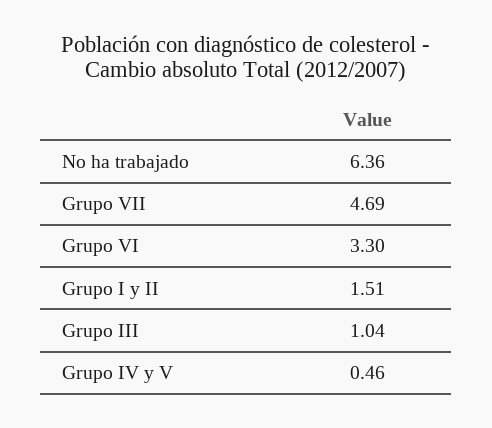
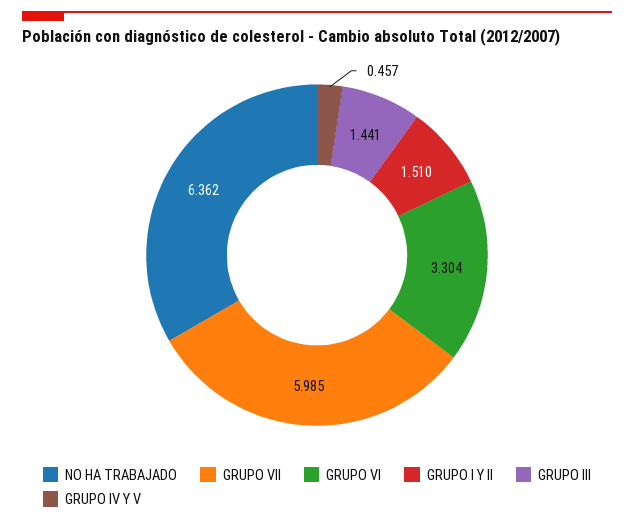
  {
    "No ha trabajado": 6.362,
-   "Grupo VII": 4.69,
+   "Grupo VII": 5.985,
    "Grupo VI": 3.304,
    "Grupo I y II": 1.51,
-   "Grupo III": 1.04,
+   "Grupo III": 1.441,
    "Grupo IV y V": 0.457
  }

